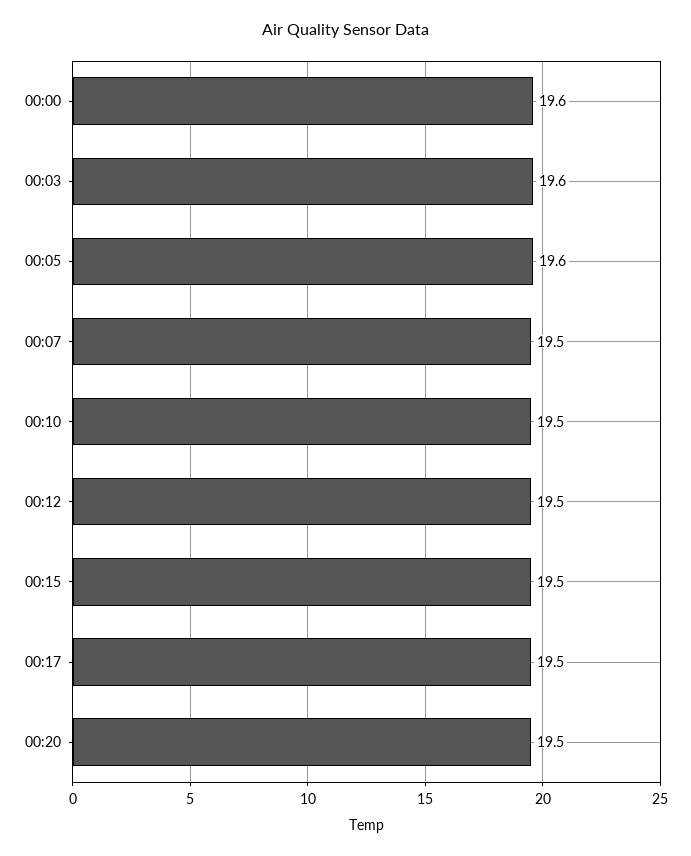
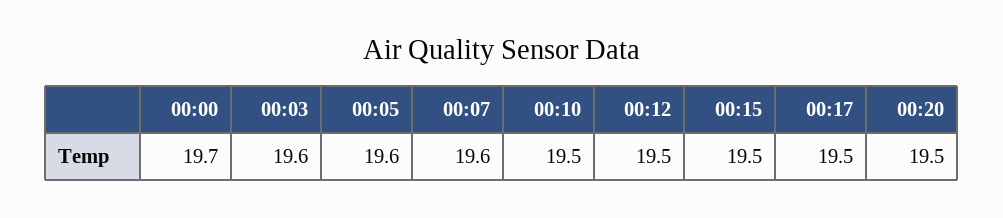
  {
-   "00:00": 19.6,
+   "00:00": 19.7,
    "00:03": 19.6,
    "00:05": 19.6,
-   "00:07": 19.5,
+   "00:07": 19.6,
    "00:10": 19.5,
    "00:12": 19.5,
    "00:15": 19.5,
    "00:17": 19.5,
    "00:20": 19.5
  }

